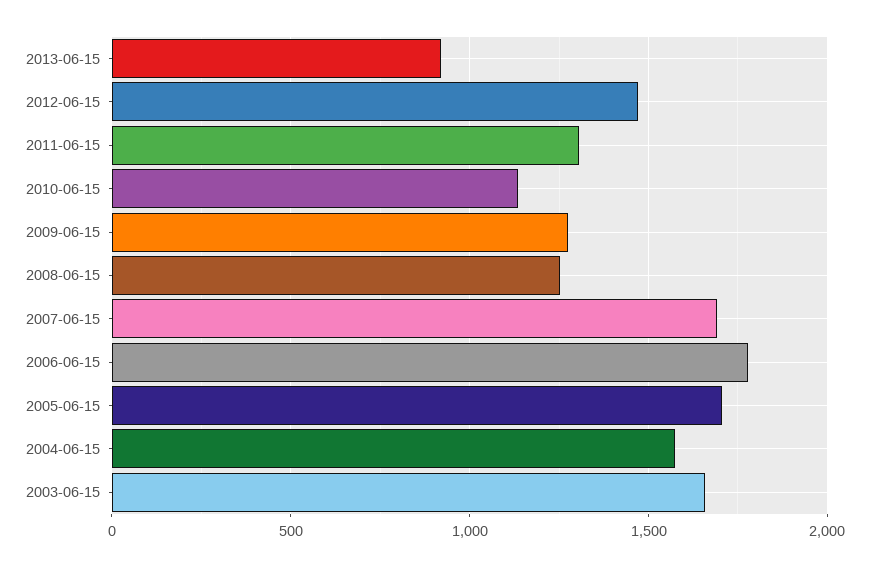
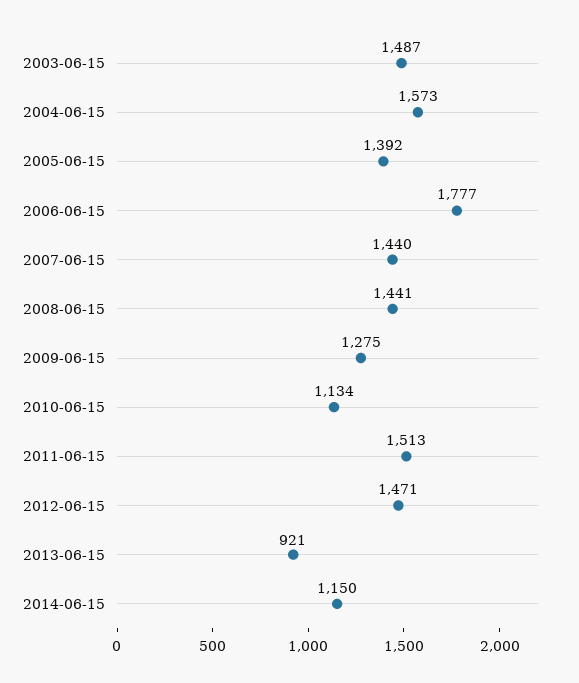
  {
    "2013-06-15": 921,
    "2012-06-15": 1471,
-   "2011-06-15": 1300,
+   "2011-06-15": 1513,
    "2010-06-15": 1134,
    "2009-06-15": 1275,
-   "2008-06-15": 1250,
+   "2008-06-15": 1441,
-   "2007-06-15": 1700,
+   "2007-06-15": 1440,
    "2006-06-15": 1777,
-   "2005-06-15": 1700,
+   "2005-06-15": 1392,
    "2004-06-15": 1573,
-   "2003-06-15": 1650
+   "2003-06-15": 1487,
+   "2014-06-15": 1150
  }

